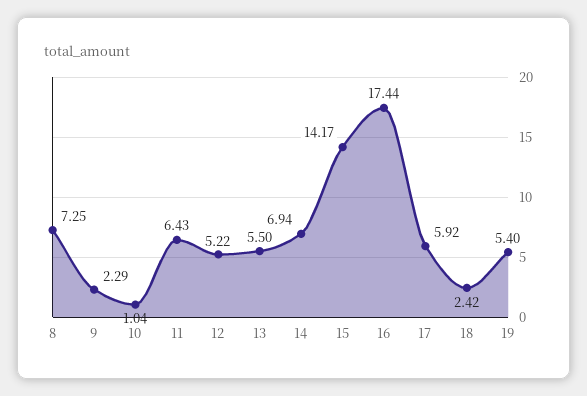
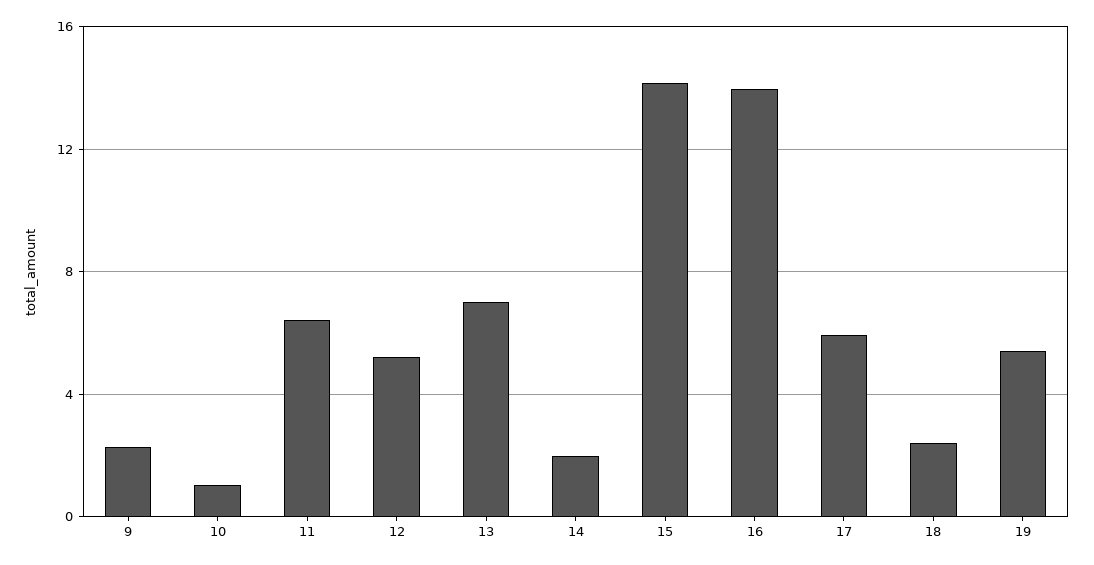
  {
-   "8": 7.25,
    "9": 2.29,
    "10": 1.04,
    "11": 6.43,
    "12": 5.22,
-   "13": 5.5,
+   "13": 7,
-   "14": 6.94,
+   "14": 2,
    "15": 14.17,
-   "16": 17.44,
+   "16": 14,
    "17": 5.92,
    "18": 2.42,
    "19": 5.4
  }

